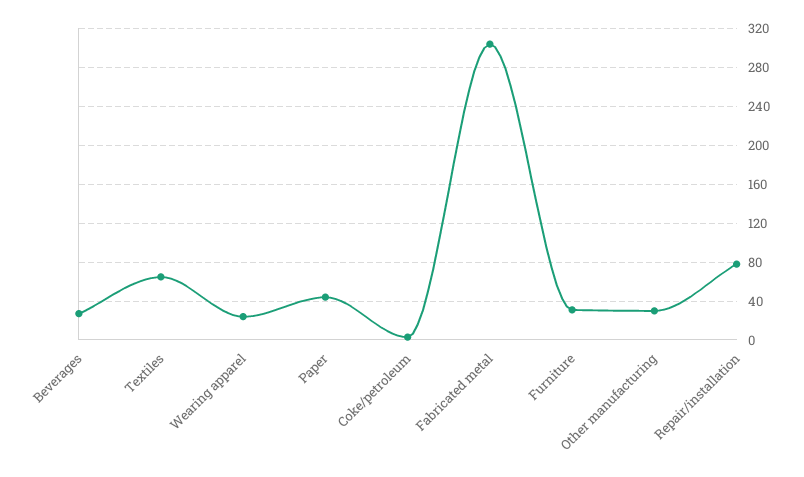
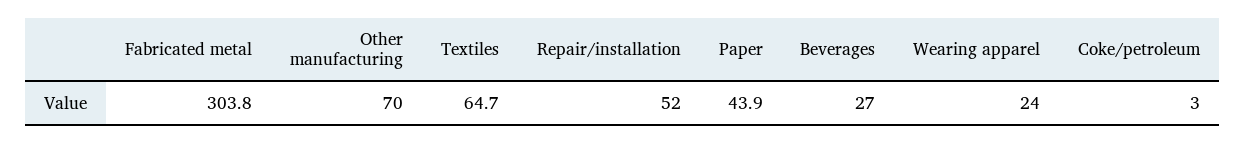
  {
    "Beverages": 27,
    "Textiles": 64.7,
    "Wearing apparel": 24,
    "Paper": 43.9,
    "Coke/petroleum": 3,
    "Fabricated metal": 303.8,
-   "Furniture": 30,
-   "Other manufacturing": 30,
+   "Other manufacturing": 70,
-   "Repair/installation": 80
+   "Repair/installation": 52
  }

